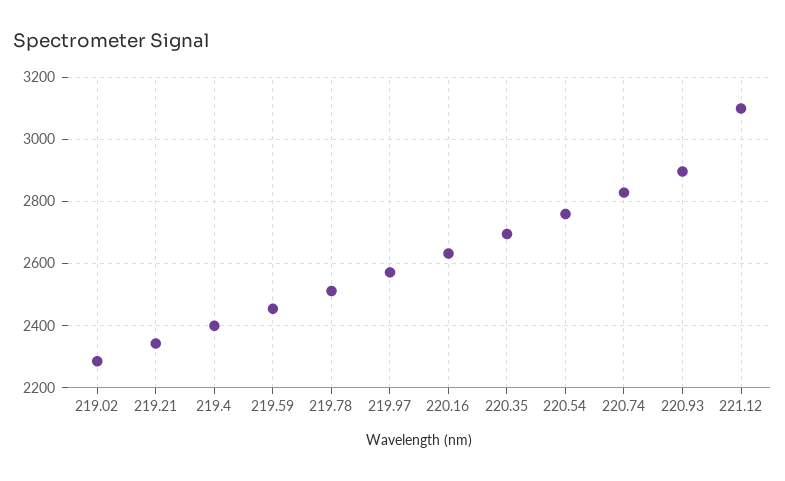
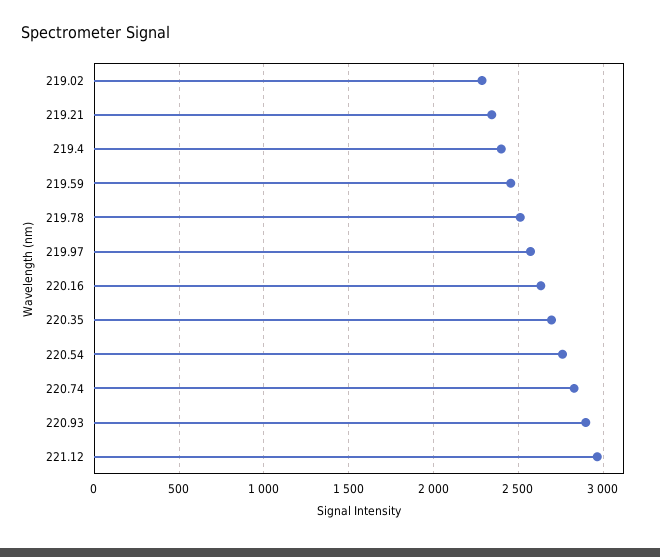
  {
    "219.02": 2280,
    "219.21": 2340,
    "219.4": 2400,
    "219.59": 2460,
    "219.78": 2520,
    "219.97": 2580,
    "220.16": 2640,
    "220.35": 2700,
    "220.54": 2760,
    "220.74": 2820,
    "220.93": 2900,
-   "221.12": 3100
+   "221.12": 2950
  }

